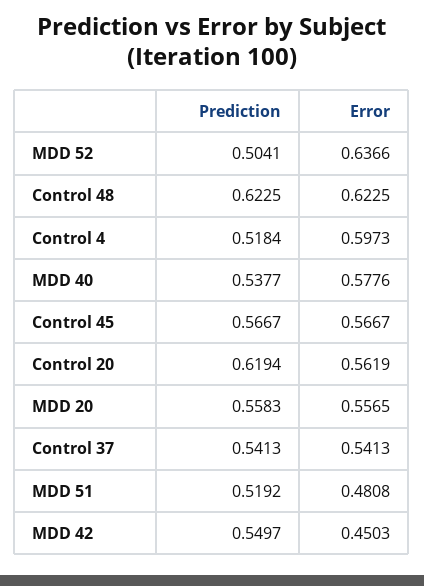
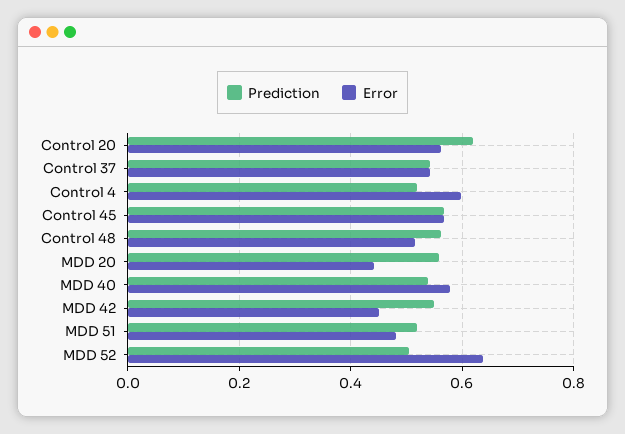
  {
    "Prediction": {
      "MDD 52": 0.5041,
-     "Control 48": 0.6225,
+     "Control 48": 0.56,
      "Control 4": 0.5184,
      "MDD 40": 0.5377,
      "Control 45": 0.5667,
      "Control 20": 0.6194,
      "MDD 20": 0.5583,
      "Control 37": 0.5413,
      "MDD 51": 0.5192,
      "MDD 42": 0.5497
    },
    "Error": {
      "MDD 52": 0.6366,
-     "Control 48": 0.6225,
+     "Control 48": 0.52,
      "Control 4": 0.5973,
      "MDD 40": 0.5776,
      "Control 45": 0.5667,
      "Control 20": 0.5619,
-     "MDD 20": 0.5565,
+     "MDD 20": 0.44,
      "Control 37": 0.5413,
      "MDD 51": 0.4808,
      "MDD 42": 0.4503
    }
  }

